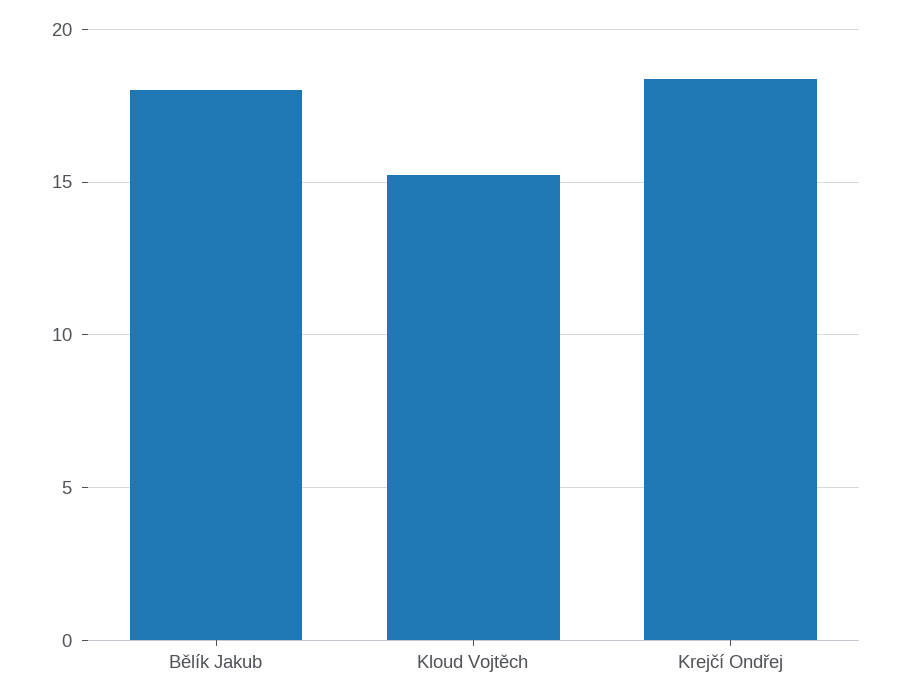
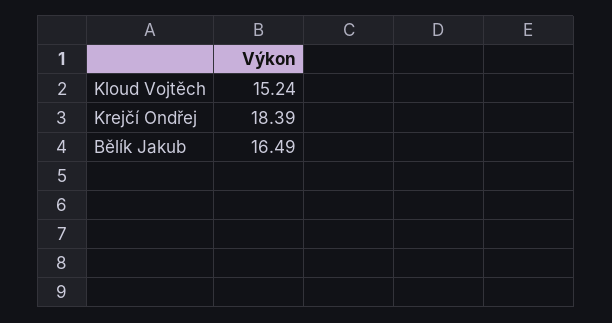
  {
-   "Bělík Jakub": 18,
+   "Bělík Jakub": 16.49,
    "Kloud Vojtěch": 15.24,
    "Krejčí Ondřej": 18.39
  }

